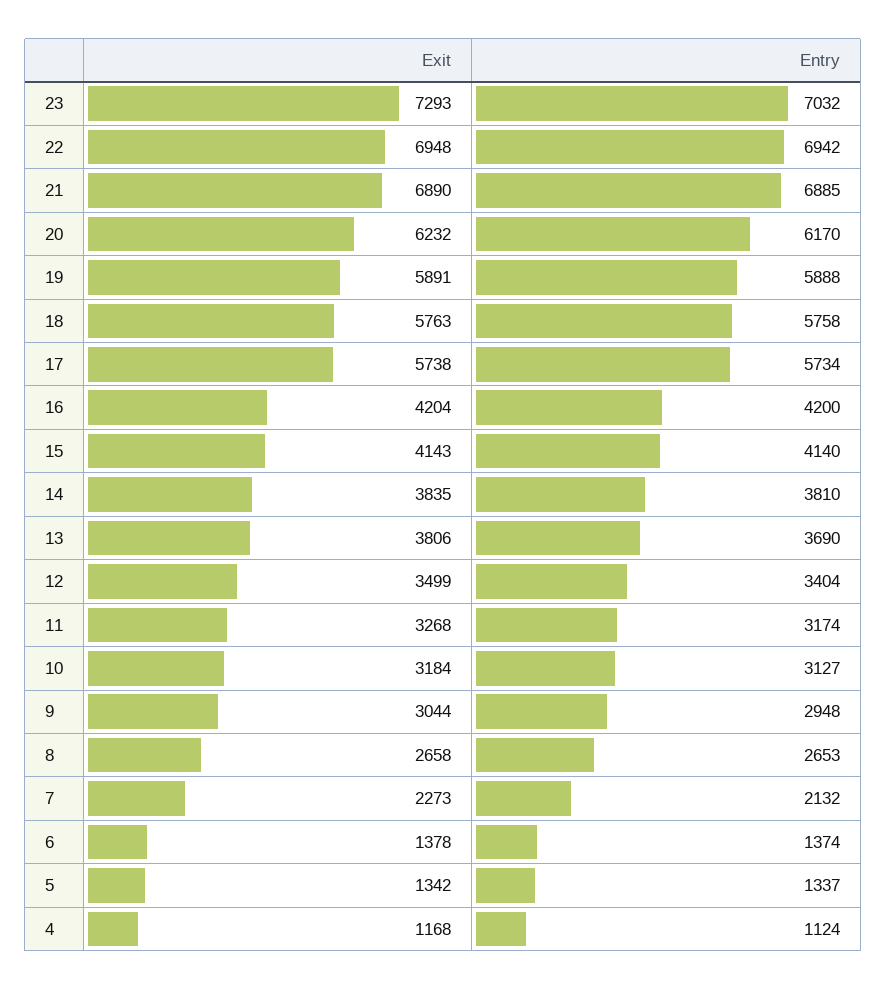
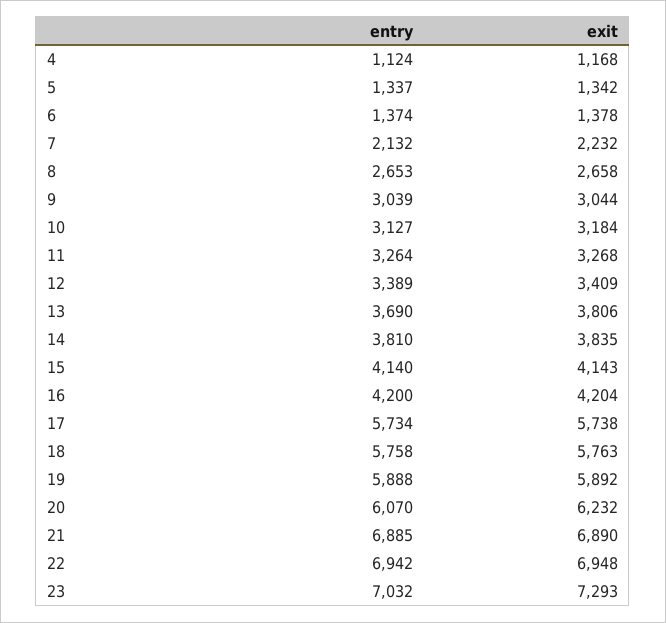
  {
    "Exit": {
      "23": 7293,
      "22": 6948,
      "21": 6890,
      "20": 6232,
-     "19": 5891,
+     "19": 5892,
      "18": 5763,
      "17": 5738,
      "16": 4204,
      "15": 4143,
      "14": 3835,
      "13": 3806,
-     "12": 3499,
+     "12": 3409,
      "11": 3268,
      "10": 3184,
      "9": 3044,
      "8": 2658,
-     "7": 2273,
+     "7": 2232,
      "6": 1378,
      "5": 1342,
      "4": 1168
    },
    "Entry": {
      "23": 7032,
      "22": 6942,
      "21": 6885,
-     "20": 6170,
+     "20": 6070,
      "19": 5888,
      "18": 5758,
      "17": 5734,
      "16": 4200,
      "15": 4140,
      "14": 3810,
      "13": 3690,
-     "12": 3404,
+     "12": 3389,
-     "11": 3174,
+     "11": 3264,
      "10": 3127,
-     "9": 2948,
+     "9": 3039,
      "8": 2653,
      "7": 2132,
      "6": 1374,
      "5": 1337,
      "4": 1124
    }
  }

